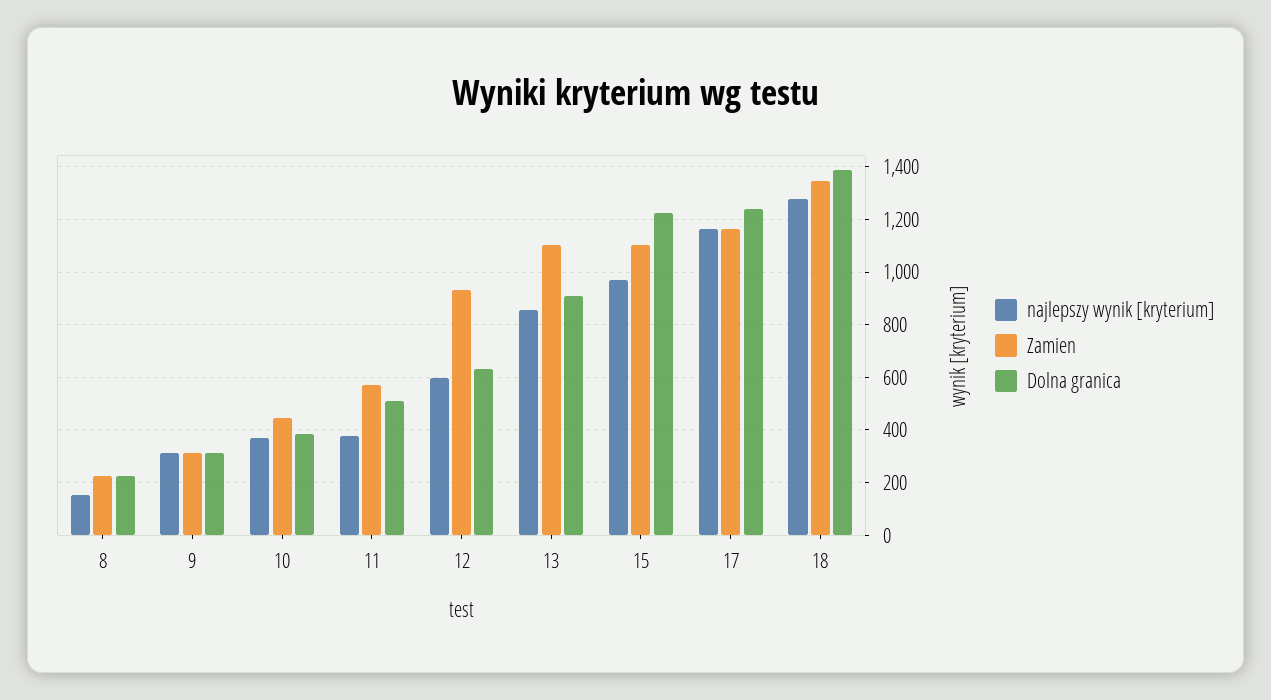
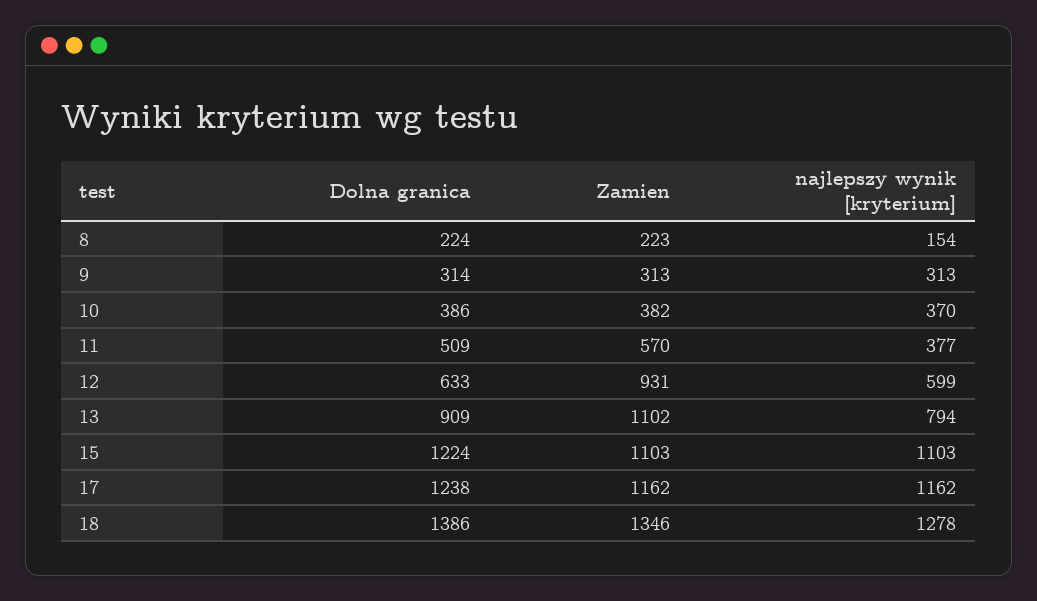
  {
    "najlepszy wynik [kryterium]": {
      "8": 154,
      "9": 313,
      "10": 370,
      "11": 377,
      "12": 599,
-     "13": 850,
+     "13": 794,
-     "15": 975,
+     "15": 1103,
      "17": 1162,
      "18": 1278
    },
    "Zamien": {
      "8": 223,
      "9": 313,
-     "10": 450,
+     "10": 382,
      "11": 570,
      "12": 931,
      "13": 1102,
      "15": 1103,
      "17": 1162,
      "18": 1346
    },
    "Dolna granica": {
      "8": 224,
      "9": 314,
      "10": 386,
      "11": 509,
      "12": 633,
      "13": 909,
      "15": 1224,
      "17": 1238,
      "18": 1386
    }
  }

